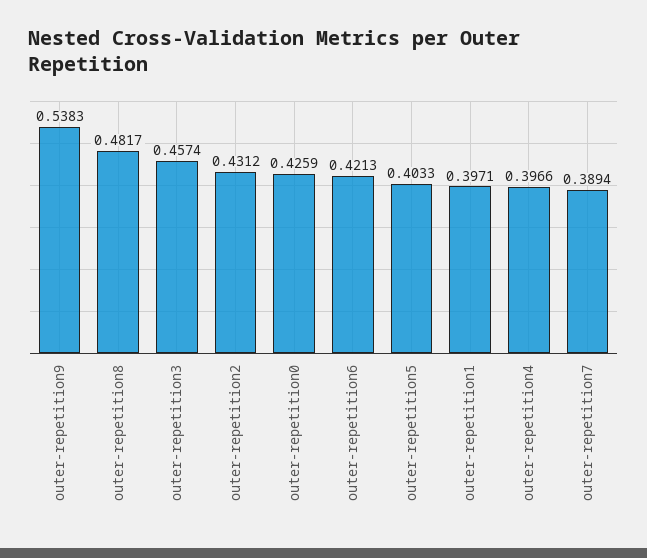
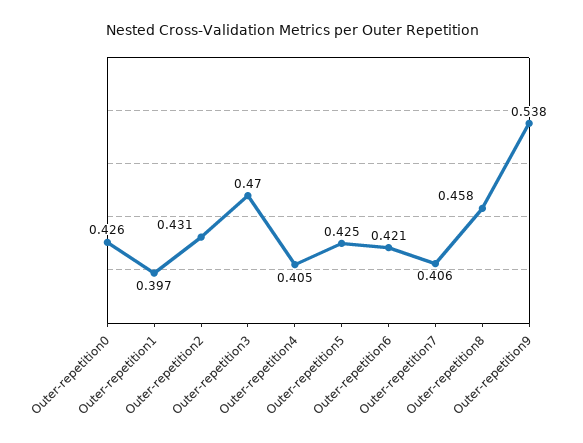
  {
    "outer-repetition9": 0.5383,
-   "outer-repetition8": 0.4817,
+   "outer-repetition8": 0.458,
-   "outer-repetition3": 0.4574,
+   "outer-repetition3": 0.47,
    "outer-repetition2": 0.4312,
    "outer-repetition0": 0.4259,
    "outer-repetition6": 0.4213,
-   "outer-repetition5": 0.4033,
+   "outer-repetition5": 0.425,
    "outer-repetition1": 0.3971,
-   "outer-repetition4": 0.3966,
+   "outer-repetition4": 0.405,
-   "outer-repetition7": 0.3894
+   "outer-repetition7": 0.406
  }

